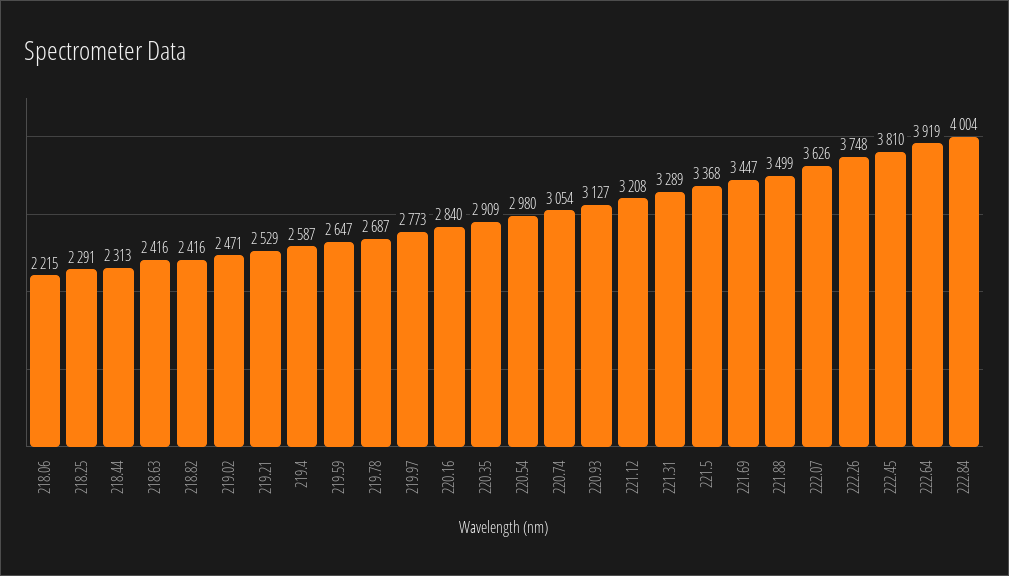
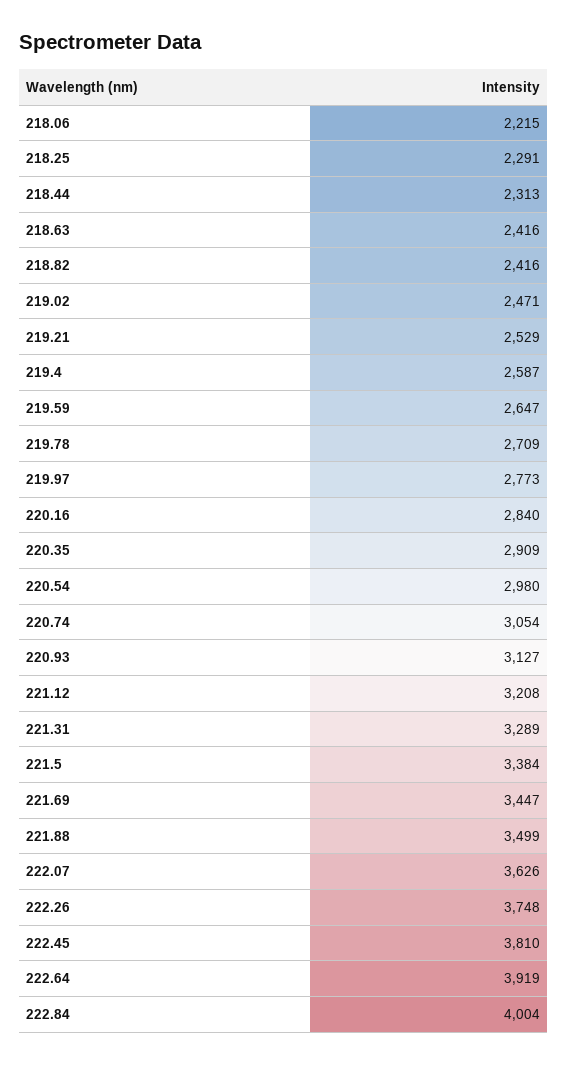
  {
    "218.06": 2215,
    "218.25": 2291,
    "218.44": 2313,
    "218.63": 2416,
    "218.82": 2416,
    "219.02": 2471,
    "219.21": 2529,
    "219.4": 2587,
    "219.59": 2647,
-   "219.78": 2687,
+   "219.78": 2709,
    "219.97": 2773,
    "220.16": 2840,
    "220.35": 2909,
    "220.54": 2980,
    "220.74": 3054,
    "220.93": 3127,
    "221.12": 3208,
    "221.31": 3289,
-   "221.5": 3368,
+   "221.5": 3384,
    "221.69": 3447,
    "221.88": 3499,
    "222.07": 3626,
    "222.26": 3748,
    "222.45": 3810,
    "222.64": 3919,
    "222.84": 4004
  }

